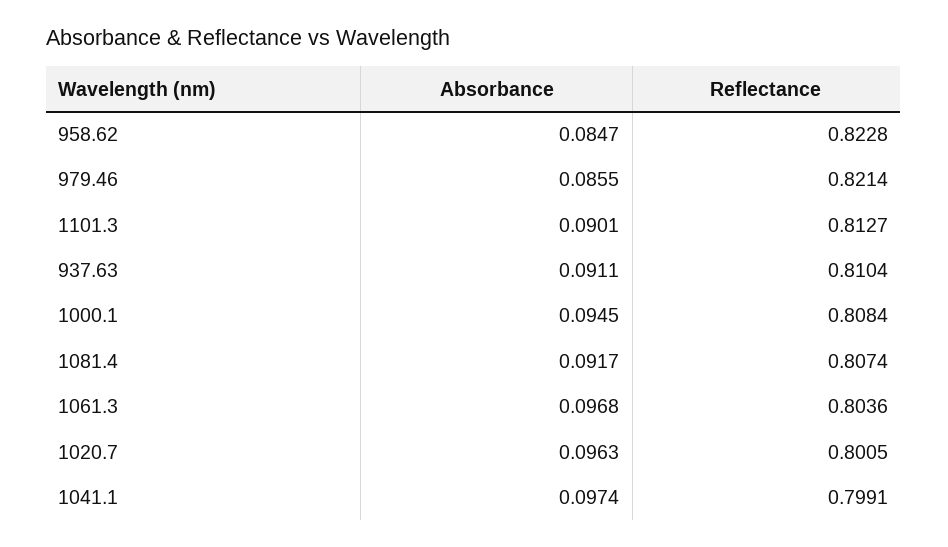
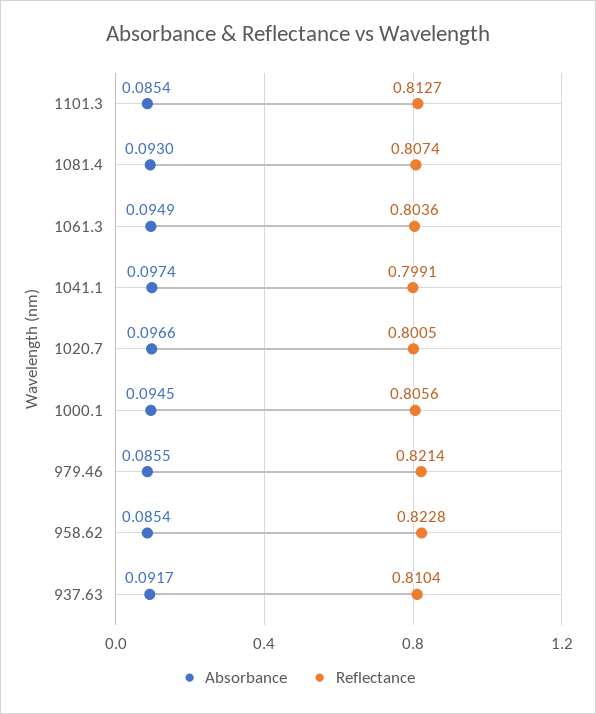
  {
    "Absorbance": {
-     "958.62": 0.0847,
+     "958.62": 0.0854,
      "979.46": 0.0855,
-     "1101.3": 0.0901,
+     "1101.3": 0.0854,
-     "937.63": 0.0911,
+     "937.63": 0.0917,
      "1000.1": 0.0945,
-     "1081.4": 0.0917,
+     "1081.4": 0.093,
-     "1061.3": 0.0968,
+     "1061.3": 0.0949,
-     "1020.7": 0.0963,
+     "1020.7": 0.0966,
      "1041.1": 0.0974
    },
    "Reflectance": {
      "958.62": 0.8228,
      "979.46": 0.8214,
      "1101.3": 0.8127,
      "937.63": 0.8104,
-     "1000.1": 0.8084,
+     "1000.1": 0.8056,
      "1081.4": 0.8074,
      "1061.3": 0.8036,
      "1020.7": 0.8005,
      "1041.1": 0.7991
    }
  }

